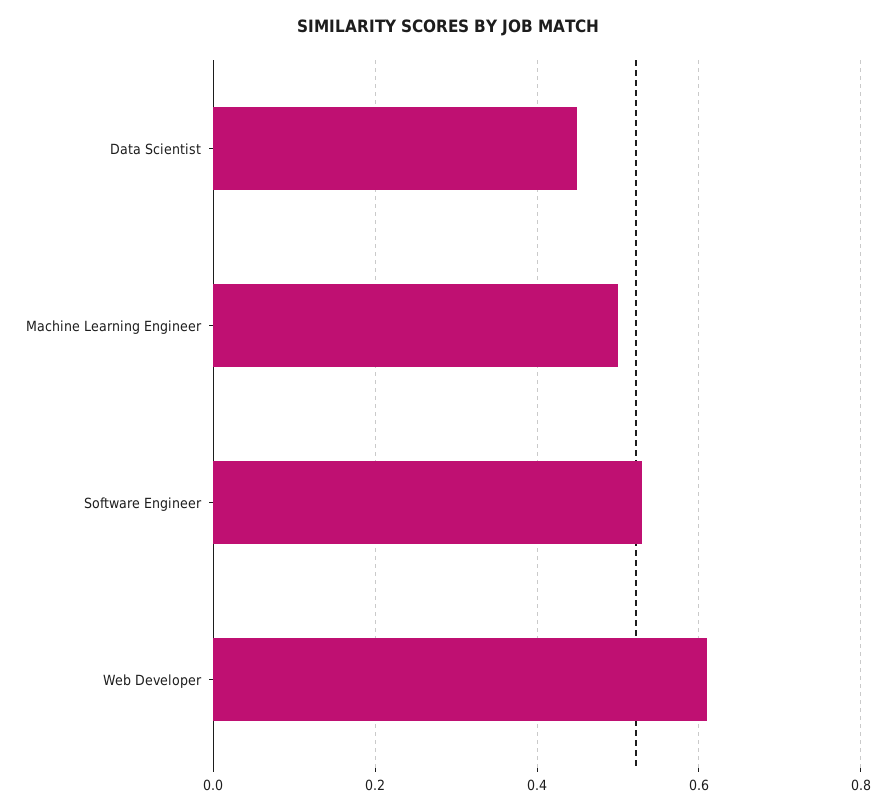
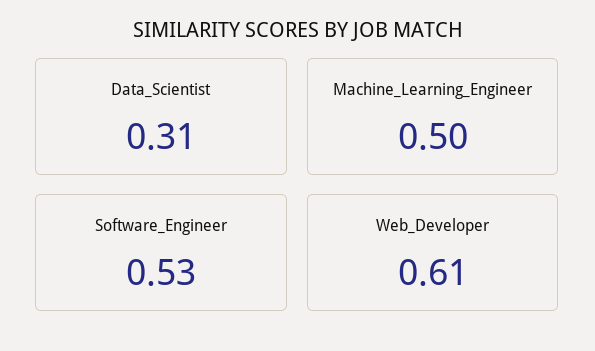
  {
-   "Data Scientist": 0.45,
+   "Data Scientist": 0.31,
    "Machine Learning Engineer": 0.5,
    "Software Engineer": 0.53,
    "Web Developer": 0.61
  }

